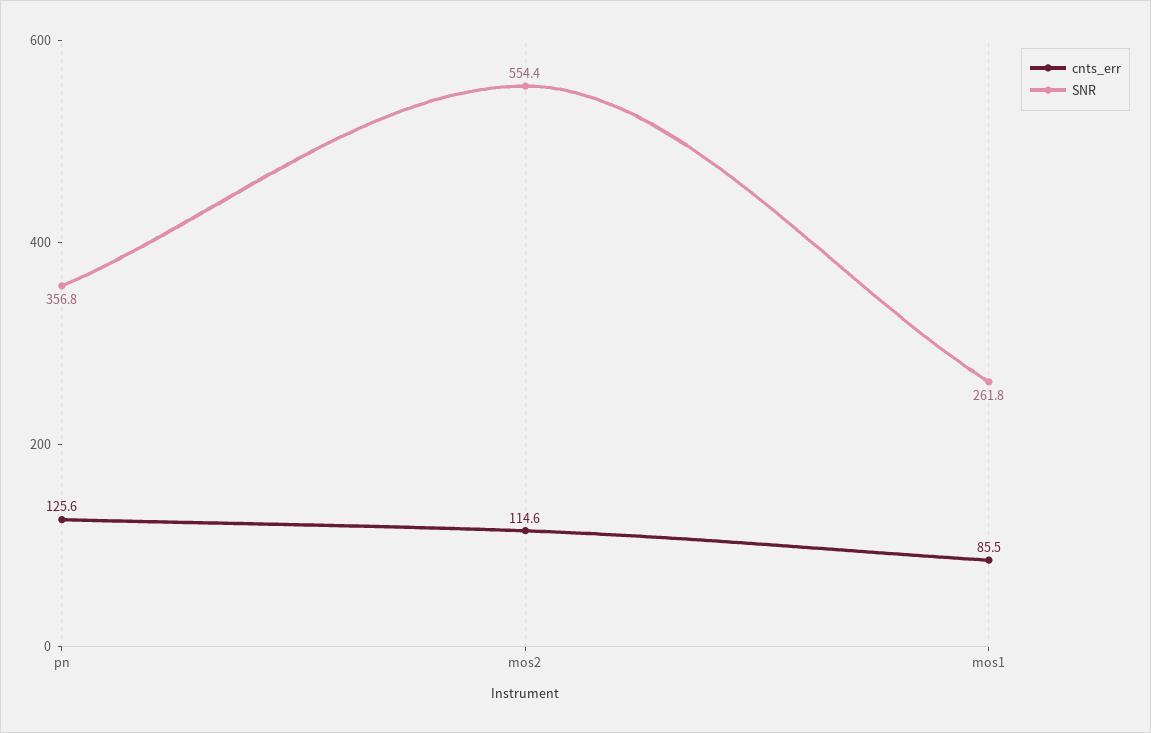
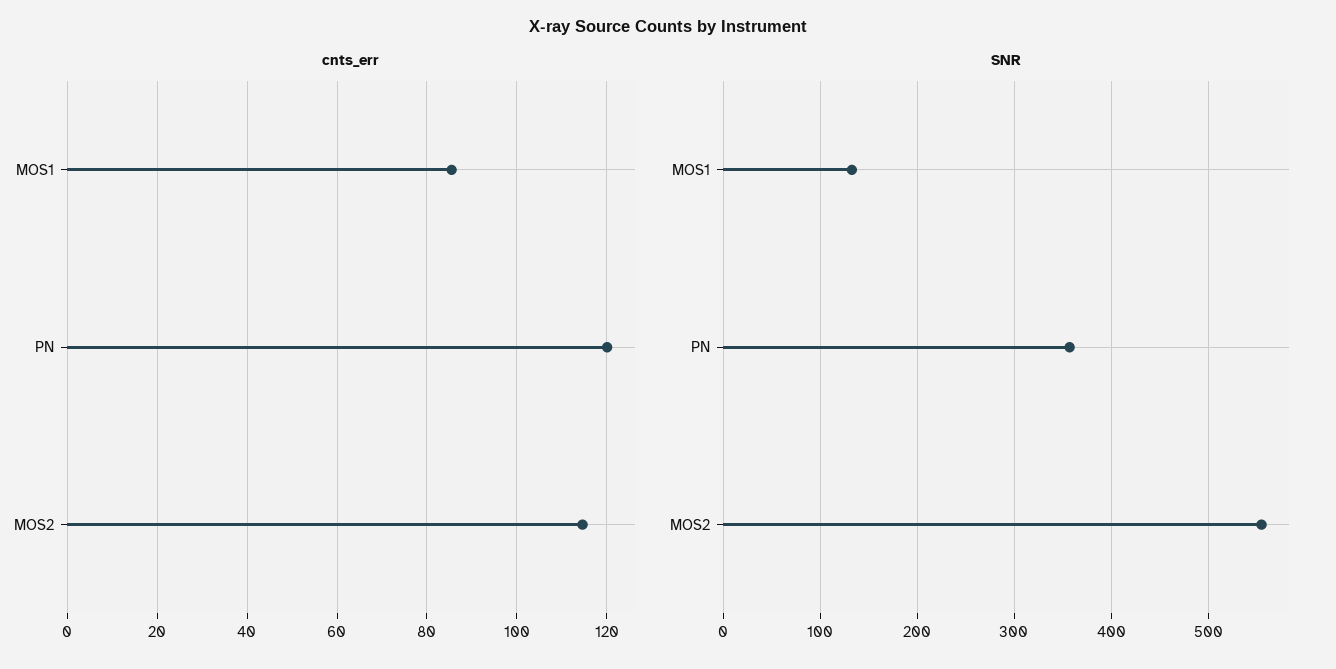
  {
    "cnts_err": {
-     "pn": 125.6,
+     "pn": 120,
      "mos2": 114.6,
      "mos1": 85.5
    },
    "SNR": {
      "pn": 356.8,
      "mos2": 554.4,
-     "mos1": 261.8
+     "mos1": 130
    }
  }

